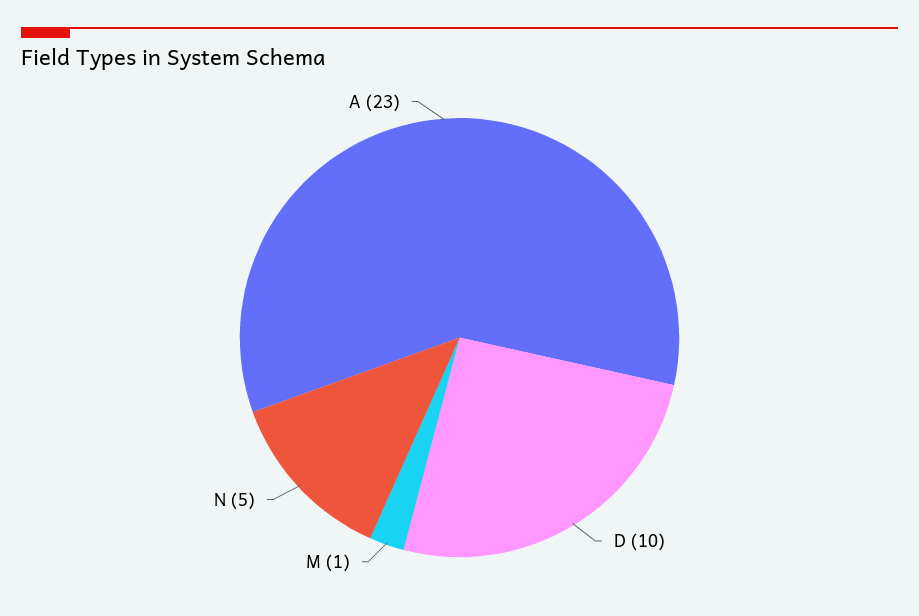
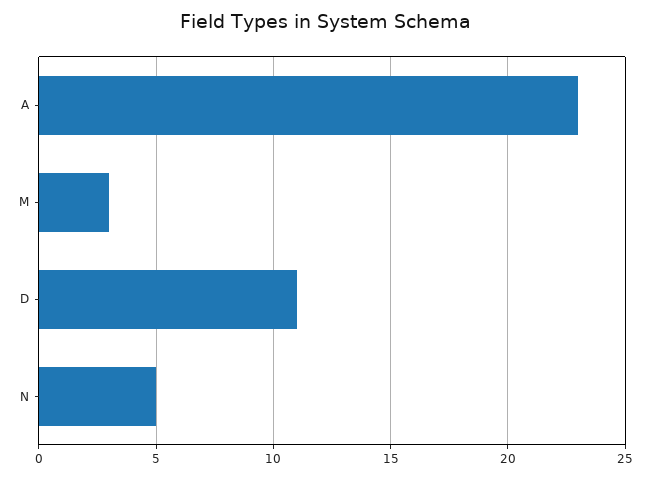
  {
-   "D": 10,
+   "D": 11,
-   "M": 1,
+   "M": 3,
    "N": 5,
    "A": 23
  }

